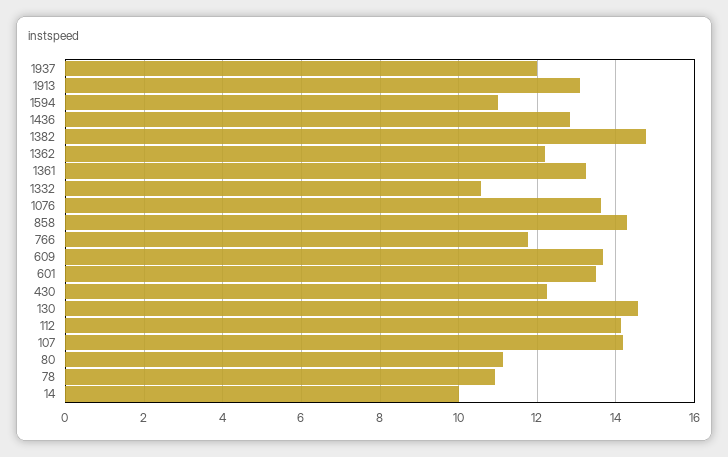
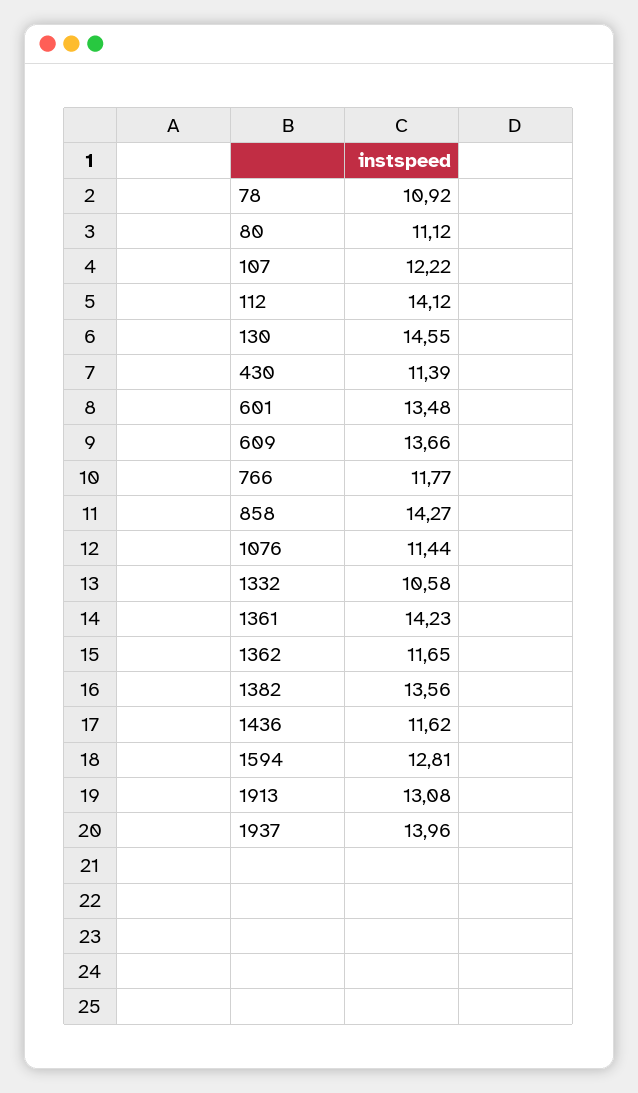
  {
-   "1937": 12,
+   "1937": 13.96,
    "1913": 13.08,
-   "1594": 11,
+   "1594": 12.81,
-   "1436": 12.8,
+   "1436": 11.62,
-   "1382": 14.8,
+   "1382": 13.56,
-   "1362": 12.2,
+   "1362": 11.65,
-   "1361": 13.2,
+   "1361": 14.23,
    "1332": 10.58,
-   "1076": 13.6,
+   "1076": 11.44,
    "858": 14.27,
    "766": 11.77,
    "609": 13.66,
    "601": 13.48,
-   "430": 12.2,
+   "430": 11.39,
    "130": 14.55,
    "112": 14.12,
-   "107": 14.2,
+   "107": 12.22,
    "80": 11.12,
-   "78": 10.92,
+   "78": 10.92
-   "14": 10
  }

